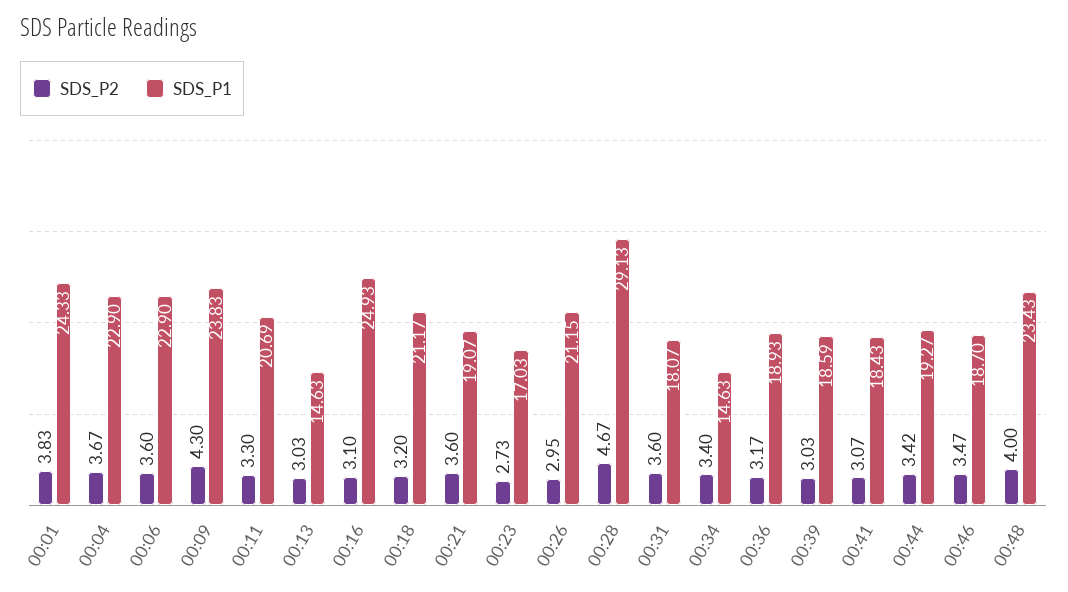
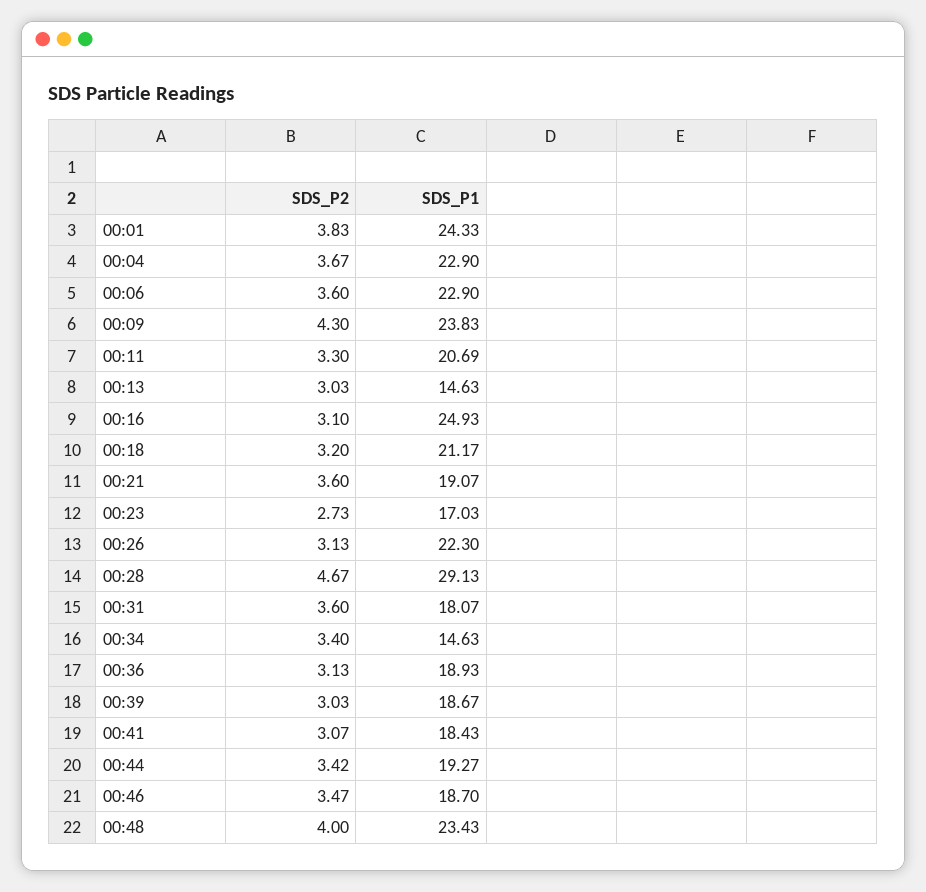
  {
    "SDS_P2": {
      "00:01": 3.83,
      "00:04": 3.67,
      "00:06": 3.6,
      "00:09": 4.3,
      "00:11": 3.3,
      "00:13": 3.03,
      "00:16": 3.1,
      "00:18": 3.2,
      "00:21": 3.6,
      "00:23": 2.73,
-     "00:26": 2.95,
+     "00:26": 3.13,
      "00:28": 4.67,
      "00:31": 3.6,
      "00:34": 3.4,
-     "00:36": 3.17,
+     "00:36": 3.13,
      "00:39": 3.03,
      "00:41": 3.07,
      "00:44": 3.42,
      "00:46": 3.47,
      "00:48": 4
    },
    "SDS_P1": {
      "00:01": 24.33,
      "00:04": 22.9,
      "00:06": 22.9,
      "00:09": 23.83,
      "00:11": 20.69,
      "00:13": 14.63,
      "00:16": 24.93,
      "00:18": 21.17,
      "00:21": 19.07,
      "00:23": 17.03,
-     "00:26": 21.15,
+     "00:26": 22.3,
      "00:28": 29.13,
      "00:31": 18.07,
      "00:34": 14.63,
      "00:36": 18.93,
-     "00:39": 18.59,
+     "00:39": 18.67,
      "00:41": 18.43,
      "00:44": 19.27,
      "00:46": 18.7,
      "00:48": 23.43
    }
  }

